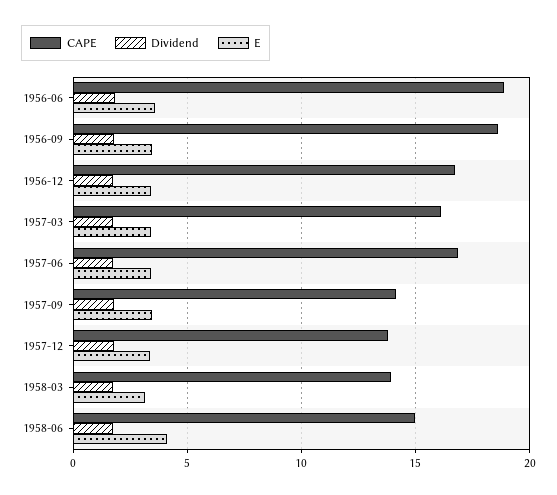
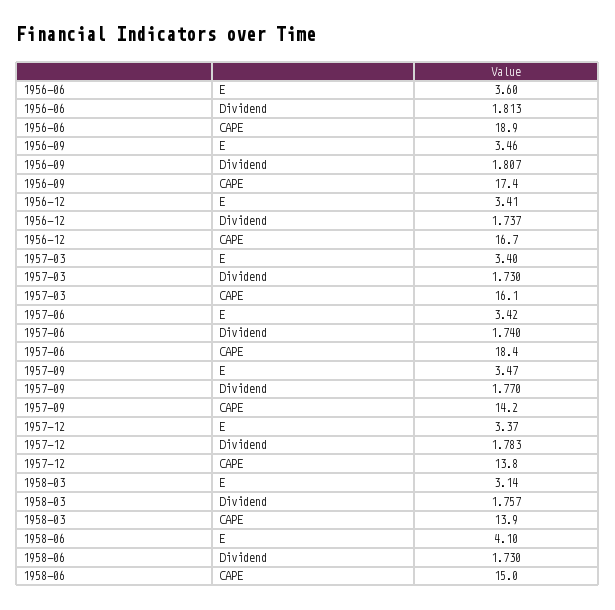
  {
    "CAPE": {
      "1956-06": 18.9,
-     "1956-09": 18.5,
+     "1956-09": 17.4,
      "1956-12": 16.7,
      "1957-03": 16.1,
-     "1957-06": 17,
+     "1957-06": 18.4,
      "1957-09": 14.2,
      "1957-12": 13.8,
      "1958-03": 13.9,
      "1958-06": 15
    },
    "Dividend": {
      "1956-06": 1.813,
      "1956-09": 1.807,
      "1956-12": 1.737,
      "1957-03": 1.73,
      "1957-06": 1.74,
      "1957-09": 1.77,
      "1957-12": 1.783,
      "1958-03": 1.757,
      "1958-06": 1.73
    },
    "E": {
      "1956-06": 3.6,
      "1956-09": 3.46,
      "1956-12": 3.41,
      "1957-03": 3.4,
      "1957-06": 3.42,
      "1957-09": 3.47,
      "1957-12": 3.37,
      "1958-03": 3.14,
      "1958-06": 4.1
    }
  }

